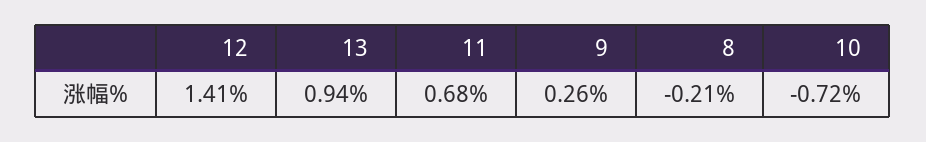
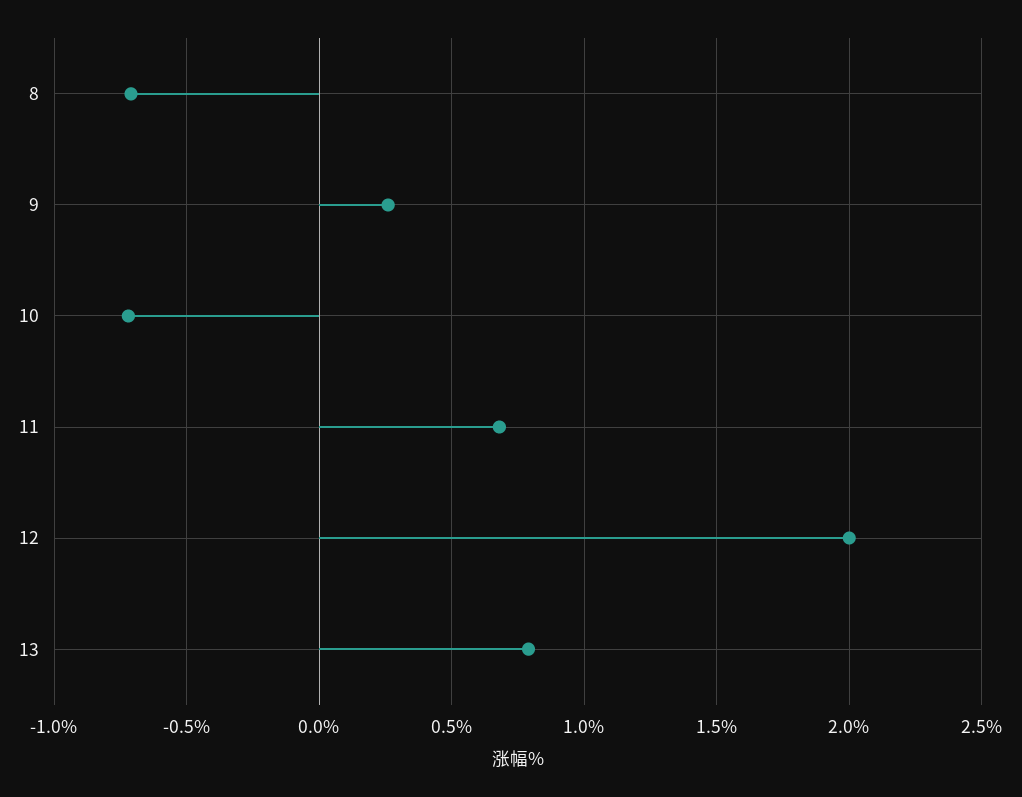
  {
-   "12": 1.41,
+   "12": 2,
-   "13": 0.94,
+   "13": 0.8,
    "11": 0.68,
    "9": 0.26,
-   "8": -0.21,
+   "8": -0.7,
    "10": -0.72
  }

